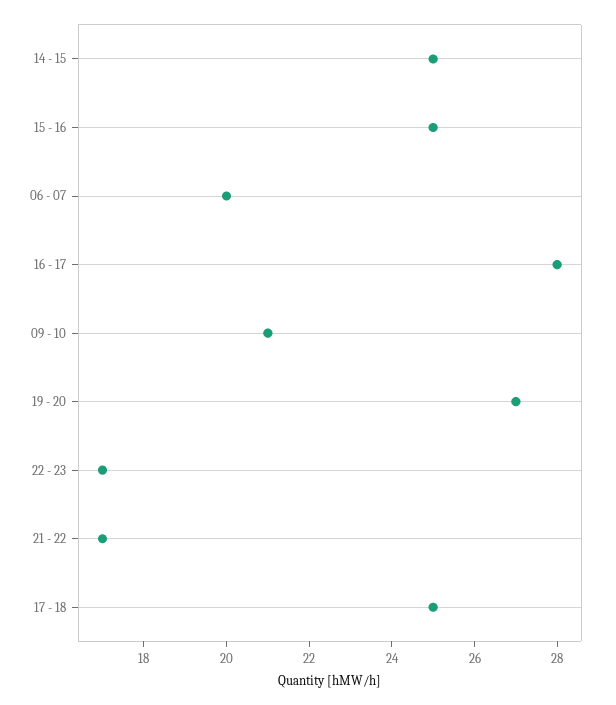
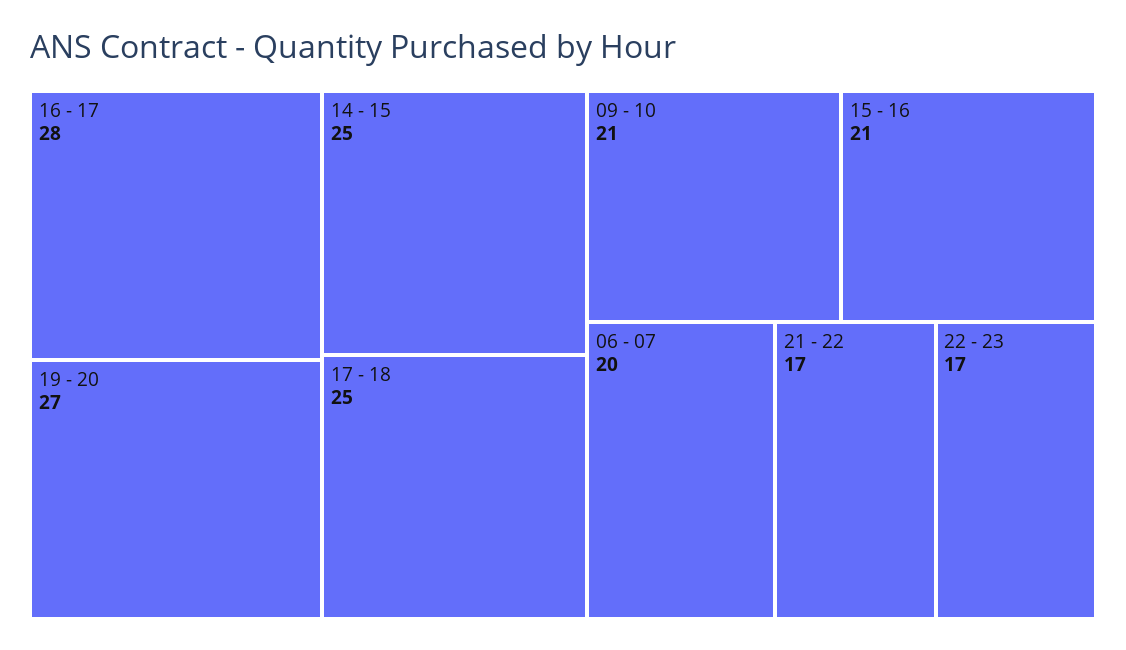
  {
    "14 - 15": 25,
-   "15 - 16": 25,
+   "15 - 16": 21,
    "06 - 07": 20,
    "16 - 17": 28,
    "09 - 10": 21,
    "19 - 20": 27,
    "22 - 23": 17,
    "21 - 22": 17,
    "17 - 18": 25
  }

